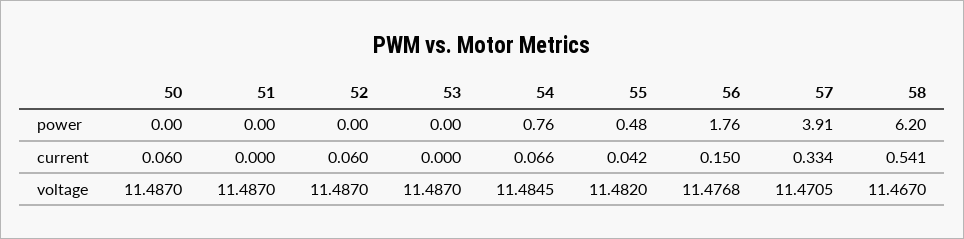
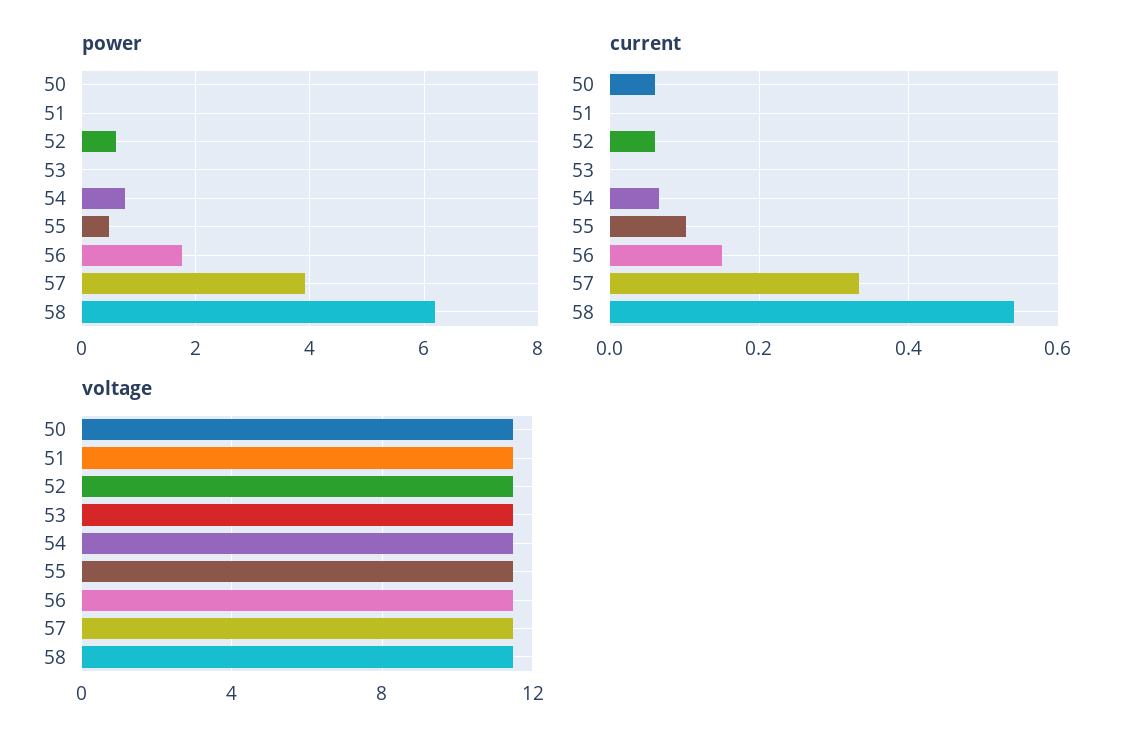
  {
    "power": {
      "50": 0,
      "51": 0,
-     "52": 0,
+     "52": 0.6,
      "53": 0,
      "54": 0.76,
      "55": 0.48,
      "56": 1.76,
      "57": 3.91,
      "58": 6.2
    },
    "current": {
      "50": 0.06,
      "51": 0,
      "52": 0.06,
      "53": 0,
      "54": 0.066,
-     "55": 0.042,
+     "55": 0.1,
      "56": 0.15,
      "57": 0.334,
      "58": 0.541
    },
    "voltage": {
      "50": 11.487,
      "51": 11.487,
      "52": 11.487,
      "53": 11.487,
      "54": 11.4845,
      "55": 11.482,
      "56": 11.4768,
      "57": 11.4705,
      "58": 11.467
    }
  }

